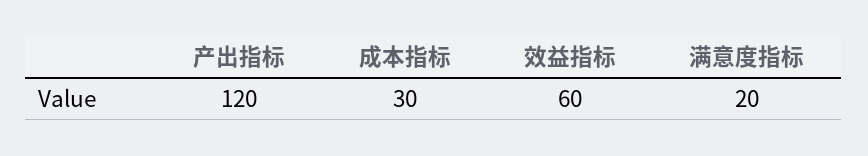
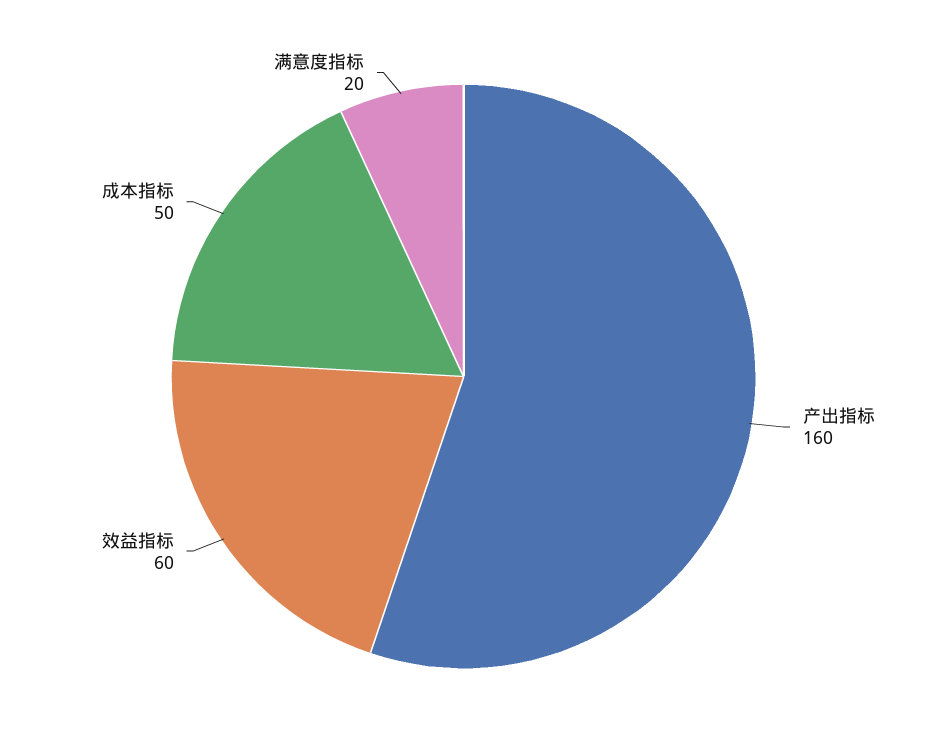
  {
-   "产出指标": 120,
+   "产出指标": 160,
-   "成本指标": 30,
+   "成本指标": 50,
    "效益指标": 60,
    "满意度指标": 20
  }

